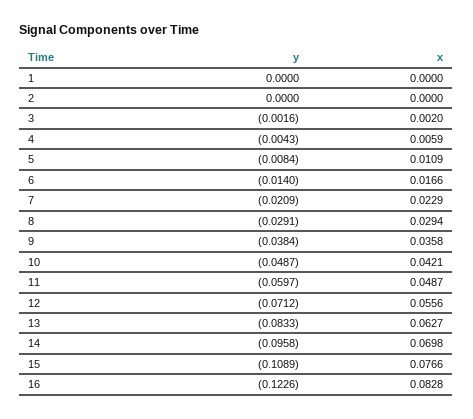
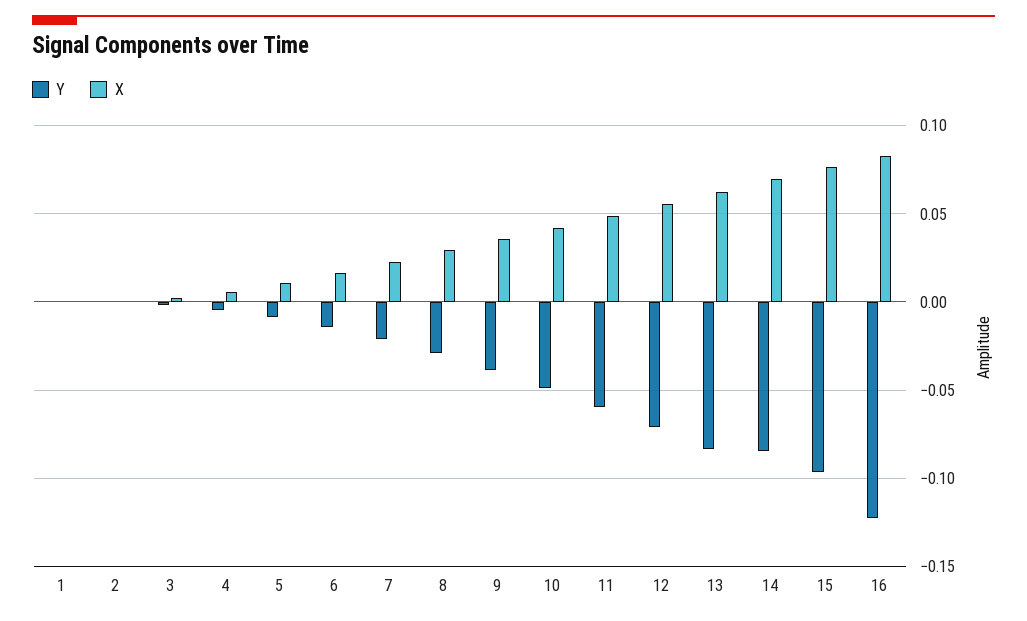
  {
    "y": {
      "1": 0,
      "2": 0,
      "3": -0.0016,
      "4": -0.0043,
      "5": -0.0084,
      "6": -0.014,
      "7": -0.0209,
      "8": -0.0291,
      "9": -0.0384,
      "10": -0.0487,
      "11": -0.0597,
      "12": -0.0712,
      "13": -0.0833,
-     "14": -0.0958,
+     "14": -0.085,
-     "15": -0.1089,
+     "15": -0.095,
      "16": -0.1226
    },
    "x": {
      "1": 0,
      "2": 0,
      "3": 0.002,
      "4": 0.0059,
      "5": 0.0109,
      "6": 0.0166,
      "7": 0.0229,
      "8": 0.0294,
      "9": 0.0358,
      "10": 0.0421,
      "11": 0.0487,
      "12": 0.0556,
      "13": 0.0627,
      "14": 0.0698,
      "15": 0.0766,
      "16": 0.0828
    }
  }

